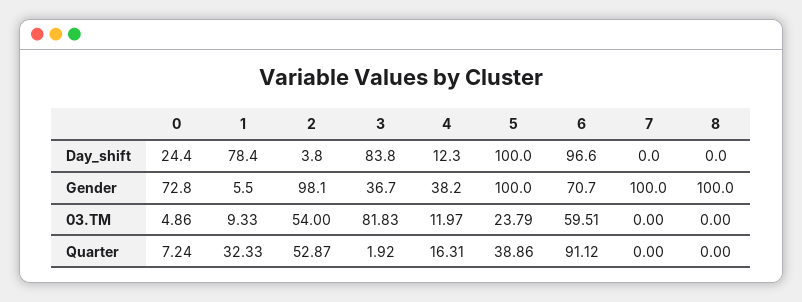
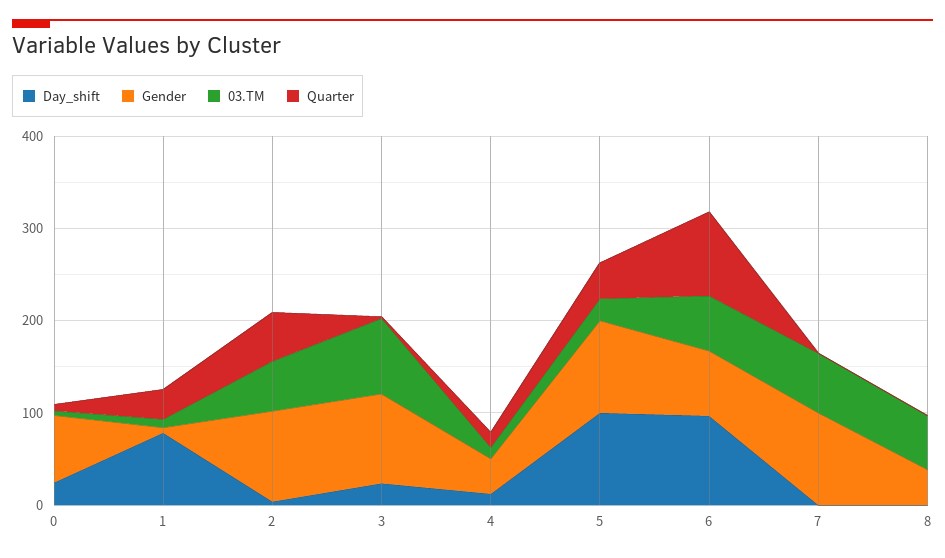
  {
    "Day_shift": {
      "0": 24.4,
      "1": 78.4,
      "2": 3.8,
-     "3": 83.8,
+     "3": 20,
      "4": 12.3,
      "5": 100,
      "6": 96.6,
      "7": 0,
      "8": 0
    },
    "Gender": {
      "0": 72.8,
      "1": 5.5,
      "2": 98.1,
-     "3": 36.7,
+     "3": 100,
      "4": 38.2,
      "5": 100,
      "6": 70.7,
      "7": 100,
-     "8": 100
+     "8": 40
    },
    "03.TM": {
      "0": 4.86,
      "1": 9.33,
      "2": 54,
      "3": 81.83,
      "4": 11.97,
      "5": 23.79,
      "6": 59.51,
-     "7": 0,
+     "7": 60,
-     "8": 0
+     "8": 60
    },
    "Quarter": {
      "0": 7.24,
      "1": 32.33,
      "2": 52.87,
      "3": 1.92,
      "4": 16.31,
      "5": 38.86,
      "6": 91.12,
      "7": 0,
      "8": 0
    }
  }

